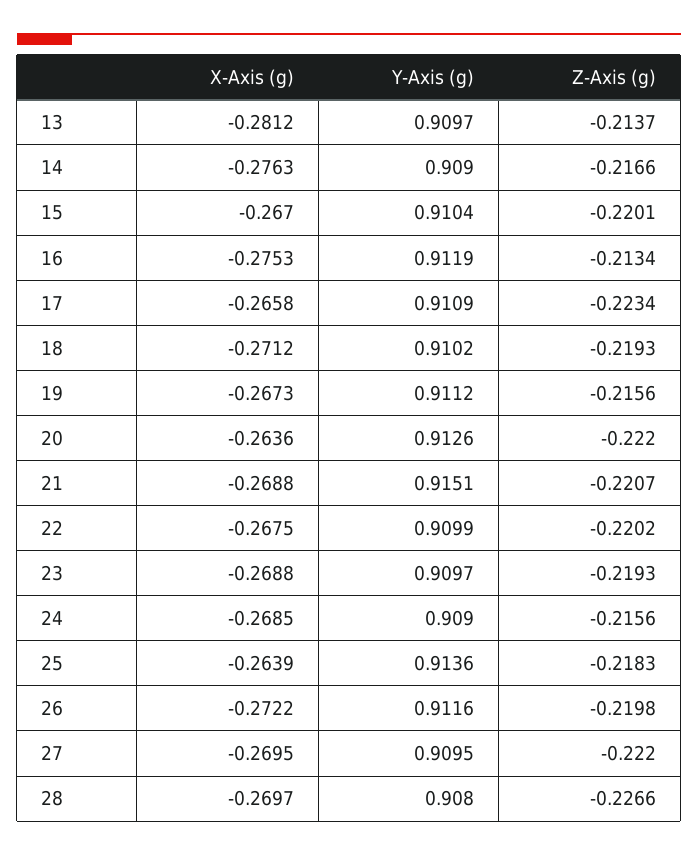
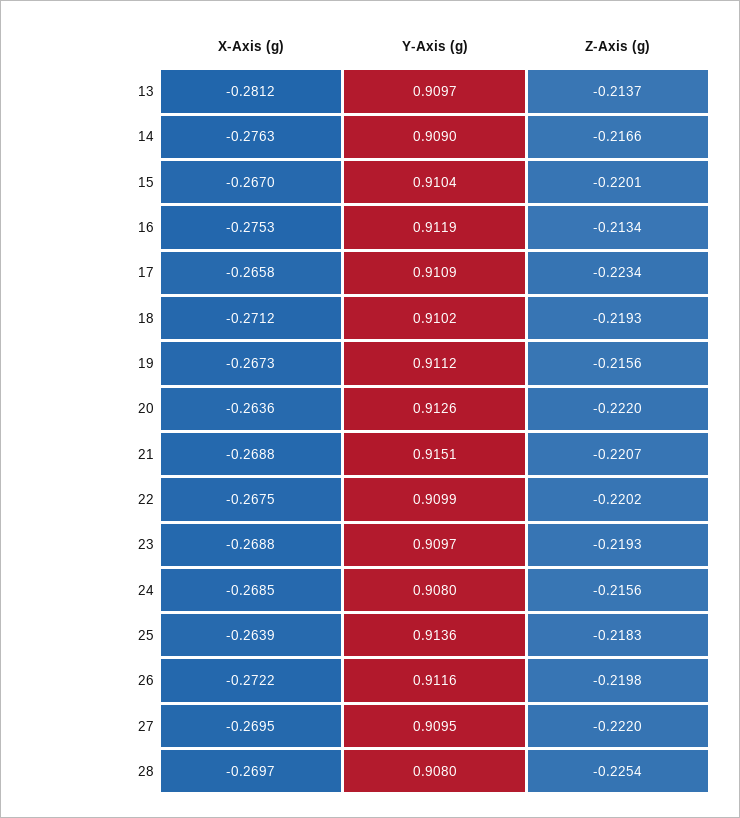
  {
    "X-Axis (g)": {
      "13": -0.2812,
      "14": -0.2763,
      "15": -0.267,
      "16": -0.2753,
      "17": -0.2658,
      "18": -0.2712,
      "19": -0.2673,
      "20": -0.2636,
      "21": -0.2688,
      "22": -0.2675,
      "23": -0.2688,
      "24": -0.2685,
      "25": -0.2639,
      "26": -0.2722,
      "27": -0.2695,
      "28": -0.2697
    },
    "Y-Axis (g)": {
      "13": 0.9097,
      "14": 0.909,
      "15": 0.9104,
      "16": 0.9119,
      "17": 0.9109,
      "18": 0.9102,
      "19": 0.9112,
      "20": 0.9126,
      "21": 0.9151,
      "22": 0.9099,
      "23": 0.9097,
-     "24": 0.909,
+     "24": 0.908,
      "25": 0.9136,
      "26": 0.9116,
      "27": 0.9095,
      "28": 0.908
    },
    "Z-Axis (g)": {
      "13": -0.2137,
      "14": -0.2166,
      "15": -0.2201,
      "16": -0.2134,
      "17": -0.2234,
      "18": -0.2193,
      "19": -0.2156,
      "20": -0.222,
      "21": -0.2207,
      "22": -0.2202,
      "23": -0.2193,
      "24": -0.2156,
      "25": -0.2183,
      "26": -0.2198,
      "27": -0.222,
-     "28": -0.2266
+     "28": -0.2254
    }
  }

